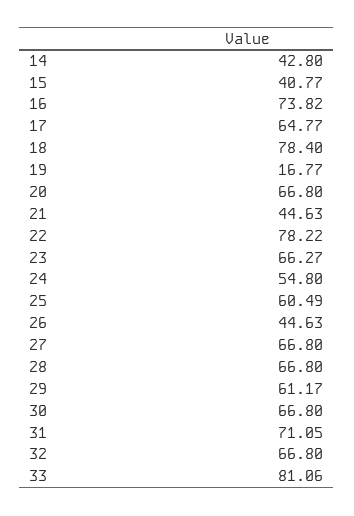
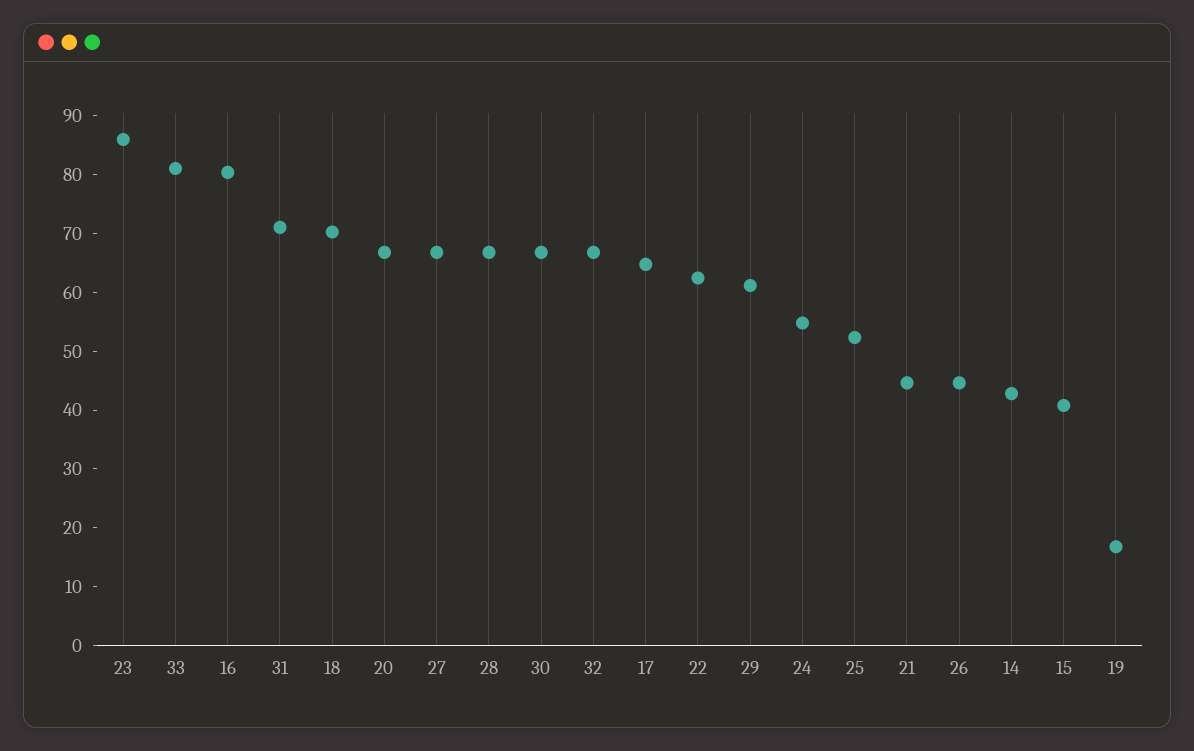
  {
    "14": 42.8,
    "15": 40.77,
-   "16": 73.82,
+   "16": 80,
    "17": 64.77,
-   "18": 78.4,
+   "18": 70,
    "19": 16.77,
    "20": 66.8,
    "21": 44.63,
-   "22": 78.22,
+   "22": 62,
-   "23": 66.27,
+   "23": 86,
    "24": 54.8,
-   "25": 60.49,
+   "25": 52,
    "26": 44.63,
    "27": 66.8,
    "28": 66.8,
    "29": 61.17,
    "30": 66.8,
    "31": 71.05,
    "32": 66.8,
    "33": 81.06
  }

